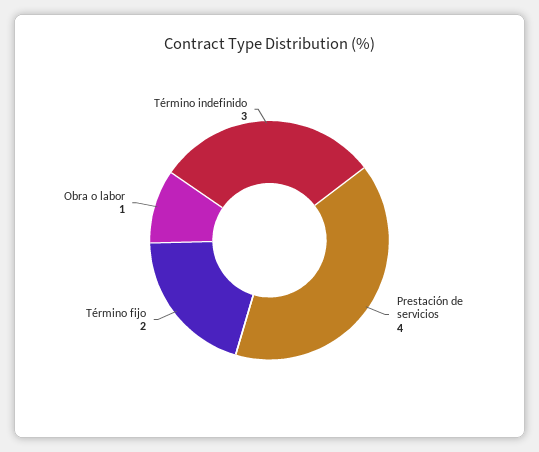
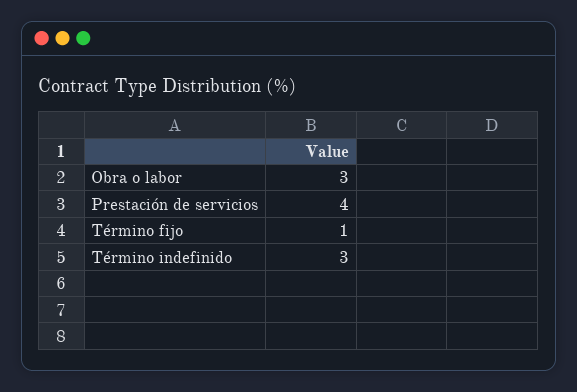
  {
    "Prestación de servicios": 4,
-   "Término fijo": 2,
+   "Término fijo": 1,
-   "Obra o labor": 1,
+   "Obra o labor": 3,
    "Término indefinido": 3
  }

